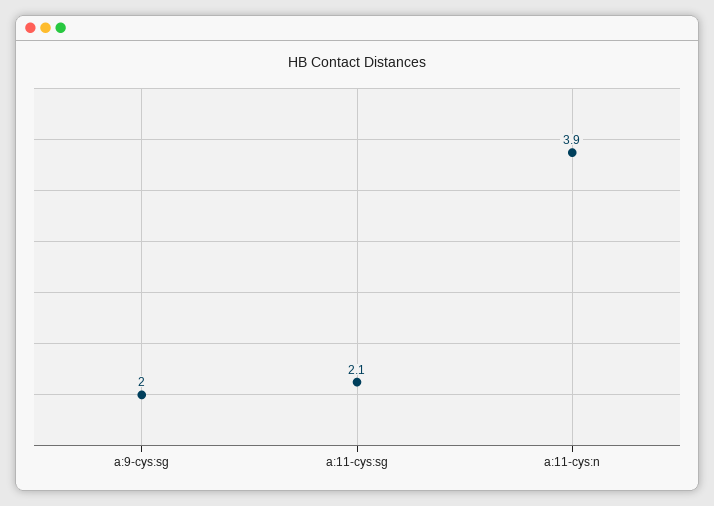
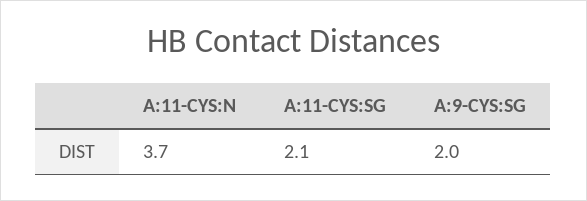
  {
    "a:9-cys:sg": 2,
    "a:11-cys:sg": 2.1,
-   "a:11-cys:n": 3.9
+   "a:11-cys:n": 3.7
  }

